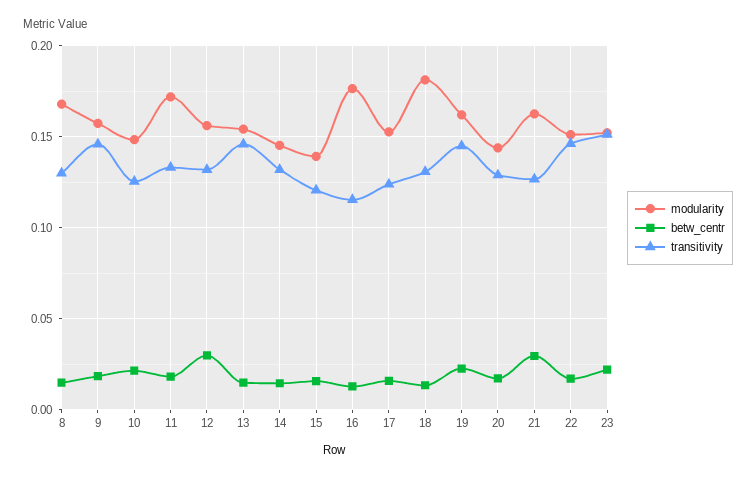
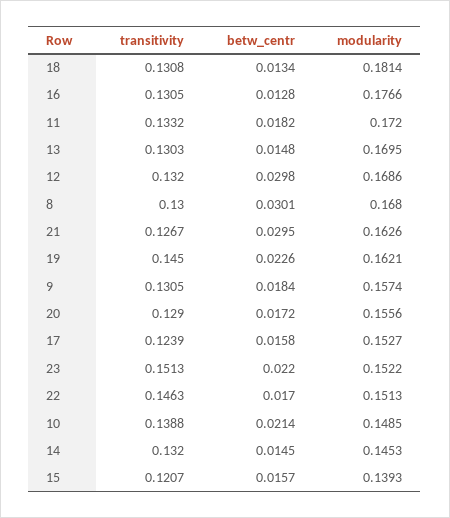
  {
    "modularity": {
      "8": 0.168,
      "9": 0.1574,
      "10": 0.1485,
      "11": 0.172,
-     "12": 0.155,
+     "12": 0.1686,
-     "13": 0.155,
+     "13": 0.1695,
      "14": 0.1453,
      "15": 0.1393,
      "16": 0.1766,
      "17": 0.1527,
      "18": 0.1814,
      "19": 0.1621,
-     "20": 0.145,
+     "20": 0.1556,
      "21": 0.1626,
      "22": 0.1513,
      "23": 0.1522
    },
    "betw_centr": {
-     "8": 0.015,
+     "8": 0.0301,
      "9": 0.0184,
      "10": 0.0214,
      "11": 0.0182,
      "12": 0.0298,
      "13": 0.0148,
      "14": 0.0145,
      "15": 0.0157,
      "16": 0.0128,
      "17": 0.0158,
      "18": 0.0134,
      "19": 0.0226,
      "20": 0.0172,
      "21": 0.0295,
      "22": 0.017,
      "23": 0.022
    },
    "transitivity": {
      "8": 0.13,
-     "9": 0.145,
+     "9": 0.1305,
-     "10": 0.125,
+     "10": 0.1388,
      "11": 0.1332,
      "12": 0.132,
-     "13": 0.145,
+     "13": 0.1303,
      "14": 0.132,
      "15": 0.1207,
-     "16": 0.115,
+     "16": 0.1305,
      "17": 0.1239,
      "18": 0.1308,
      "19": 0.145,
      "20": 0.129,
      "21": 0.1267,
      "22": 0.1463,
      "23": 0.1513
    }
  }

